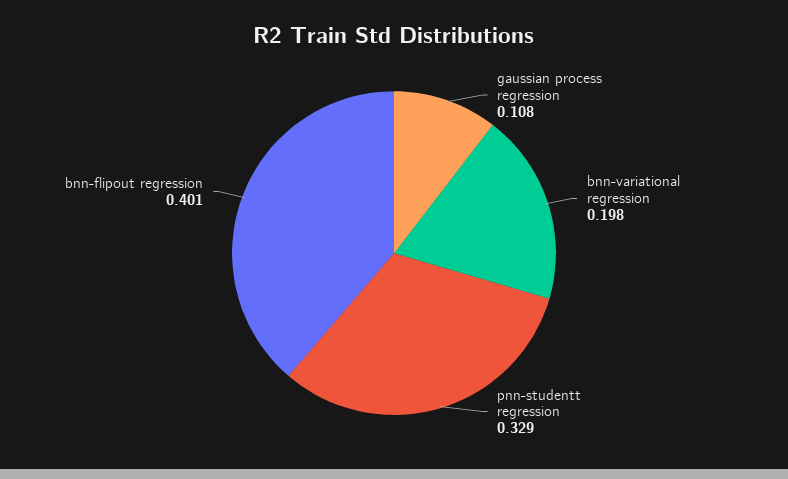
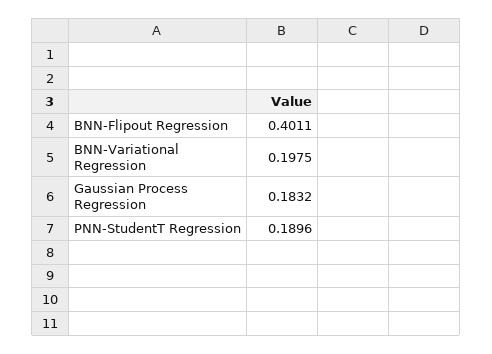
  {
-   "gaussian process regression": 0.108,
+   "gaussian process regression": 0.1832,
    "bnn-variational regression": 0.1975,
-   "pnn-studentt regression": 0.329,
+   "pnn-studentt regression": 0.1896,
    "bnn-flipout regression": 0.4011
  }

